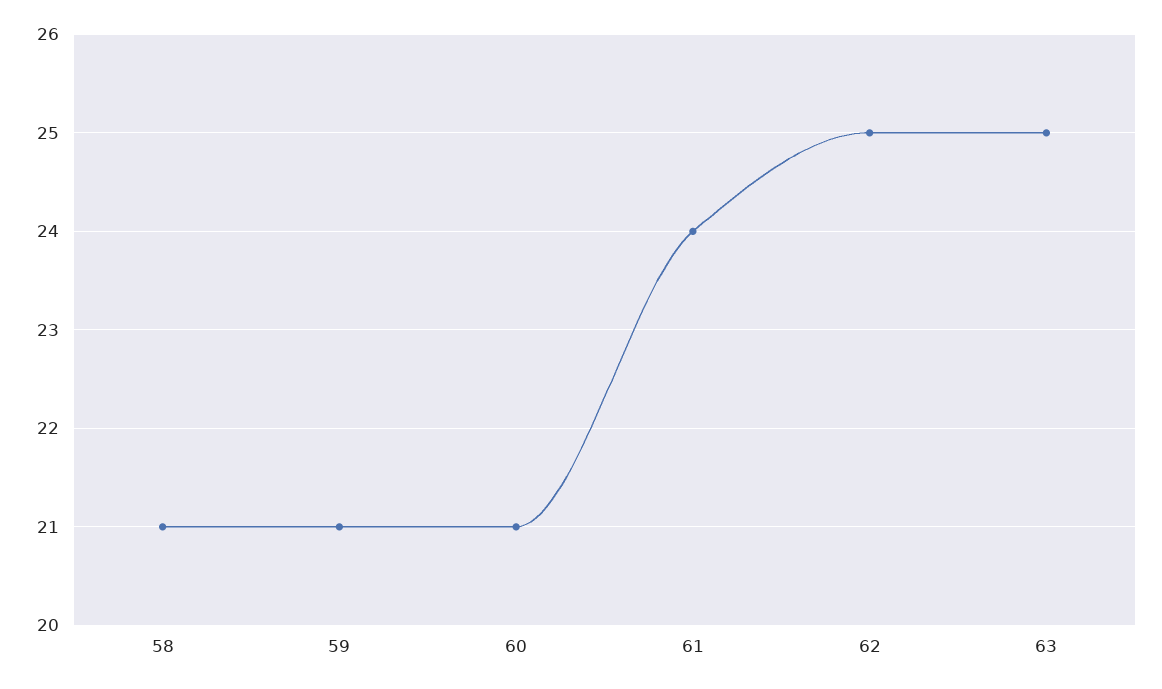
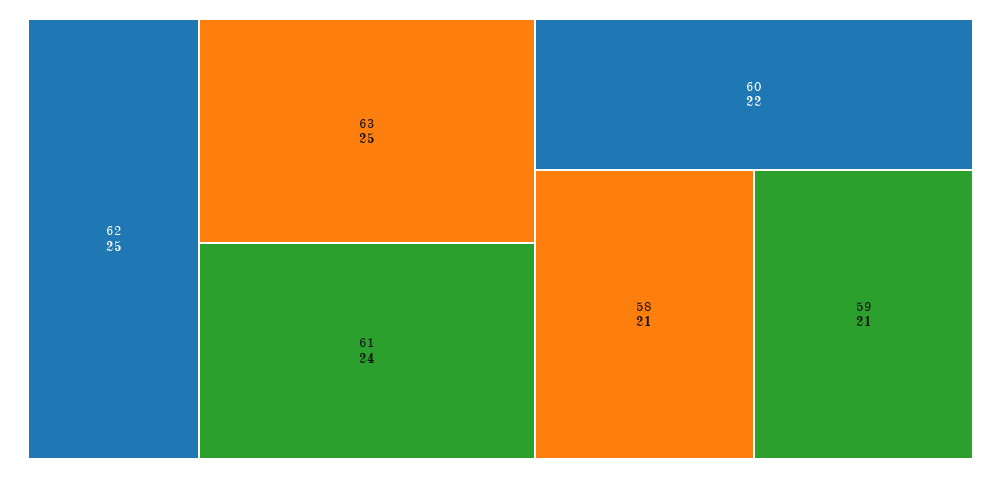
  {
    "58": 21,
    "59": 21,
-   "60": 21,
+   "60": 22,
    "61": 24,
    "62": 25,
    "63": 25
  }

